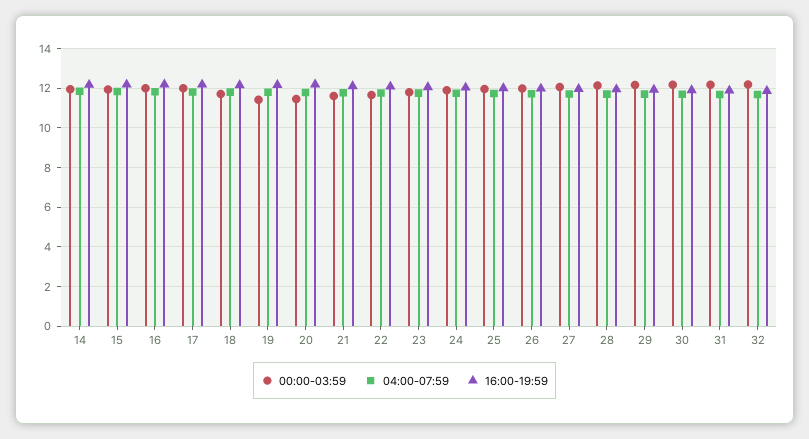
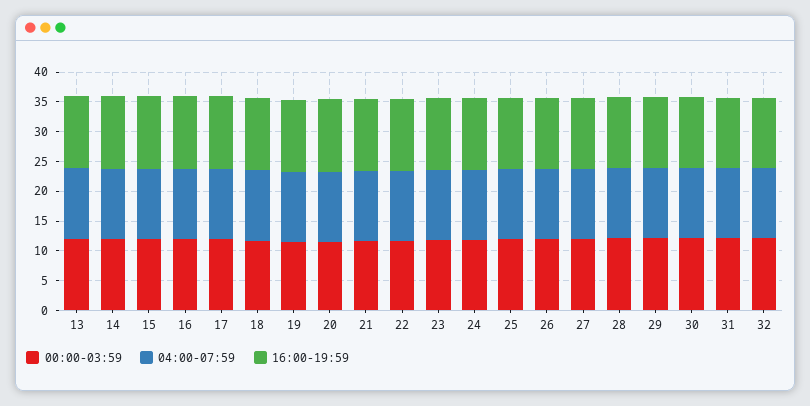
  {
    "00:00-03:59": {
      "14": 12,
      "15": 12,
      "16": 12,
      "17": 12,
      "18": 11.5,
      "19": 11.5,
      "20": 11.5,
      "21": 11.5,
      "22": 11.5,
      "23": 12,
      "24": 12,
      "25": 12,
      "26": 12,
      "27": 12,
      "28": 12,
      "29": 12,
      "30": 12,
      "31": 12,
-     "32": 12
+     "32": 12,
+     "13": 12.5
    },
    "04:00-07:59": {
      "14": 12,
      "15": 12,
      "16": 12,
      "17": 12,
      "18": 12,
      "19": 12,
      "20": 12,
      "21": 12,
      "22": 12,
      "23": 12,
      "24": 11.5,
      "25": 11.5,
      "26": 11.5,
      "27": 11.5,
      "28": 11.5,
      "29": 11.5,
      "30": 11.5,
      "31": 11.5,
-     "32": 11.5
+     "32": 11.5,
+     "13": 12.5
    },
    "16:00-19:59": {
      "14": 12,
      "15": 12,
      "16": 12,
      "17": 12,
      "18": 12,
      "19": 12,
      "20": 12,
      "21": 12,
      "22": 12,
      "23": 12,
      "24": 12,
      "25": 12,
      "26": 12,
      "27": 12,
      "28": 12,
      "29": 12,
      "30": 12,
      "31": 12,
-     "32": 12
+     "32": 12,
+     "13": 12.5
    }
  }

